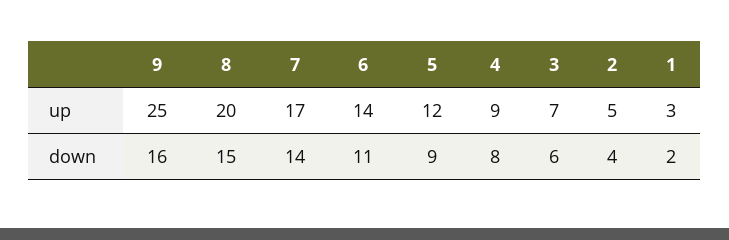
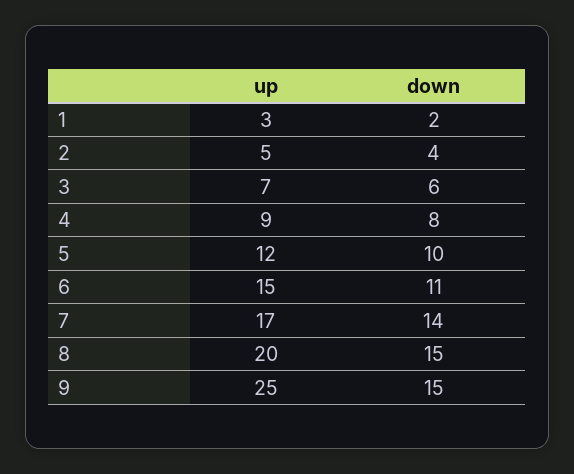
  {
    "9": {
      "up": 25,
-     "down": 16
+     "down": 15
    },
    "8": {
      "up": 20,
      "down": 15
    },
    "7": {
      "up": 17,
      "down": 14
    },
    "6": {
-     "up": 14,
+     "up": 15,
      "down": 11
    },
    "5": {
      "up": 12,
-     "down": 9
+     "down": 10
    },
    "4": {
      "up": 9,
      "down": 8
    },
    "3": {
      "up": 7,
      "down": 6
    },
    "2": {
      "up": 5,
      "down": 4
    },
    "1": {
      "up": 3,
      "down": 2
    }
  }

